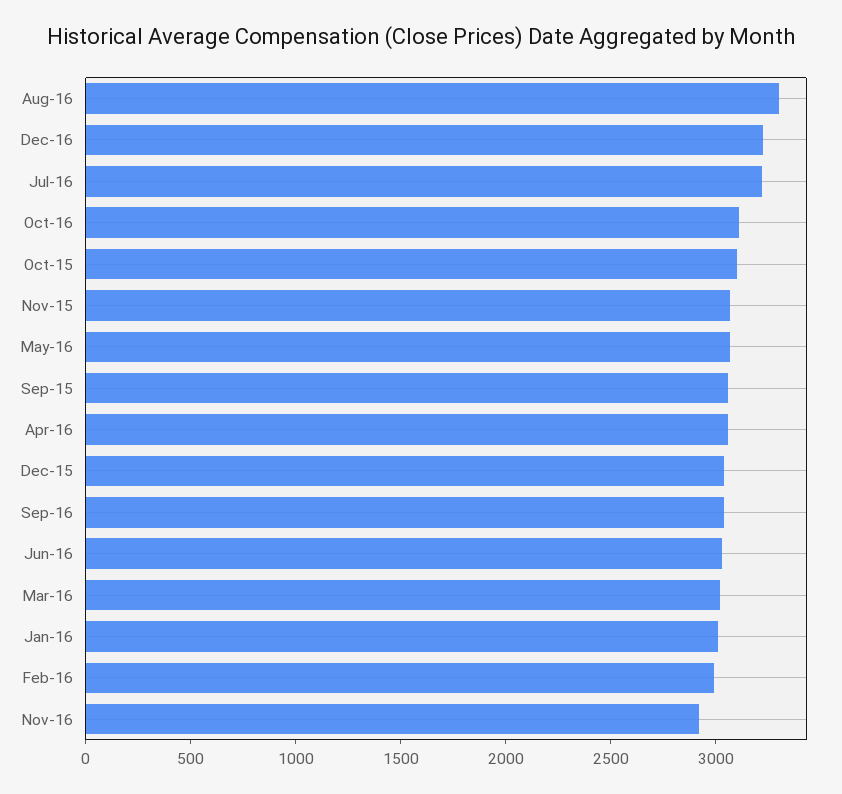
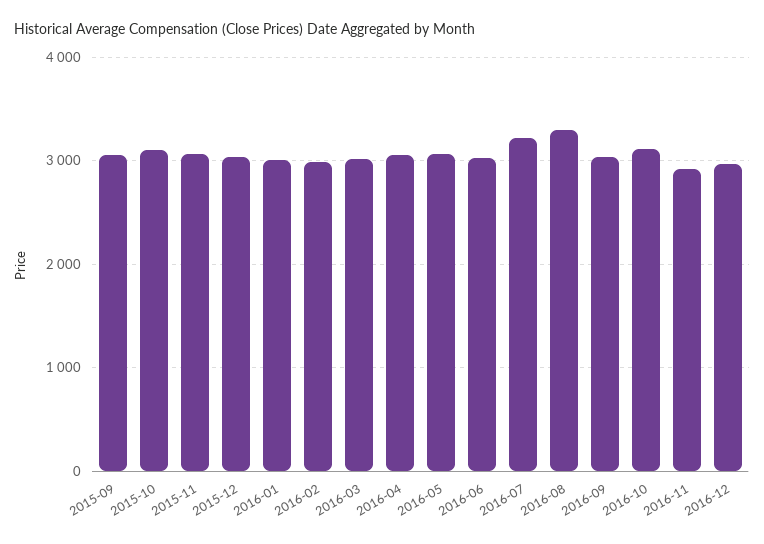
  {
    "Aug-16": 3300,
-   "Dec-16": 3200,
+   "Dec-16": 3000,
    "Jul-16": 3200,
    "Oct-16": 3100,
    "Oct-15": 3100,
    "Nov-15": 3100,
    "May-16": 3100,
    "Sep-15": 3100,
    "Apr-16": 3100,
    "Dec-15": 3000,
    "Sep-16": 3000,
    "Jun-16": 3000,
    "Mar-16": 3000,
    "Jan-16": 3000,
    "Feb-16": 3000,
    "Nov-16": 2900
  }

